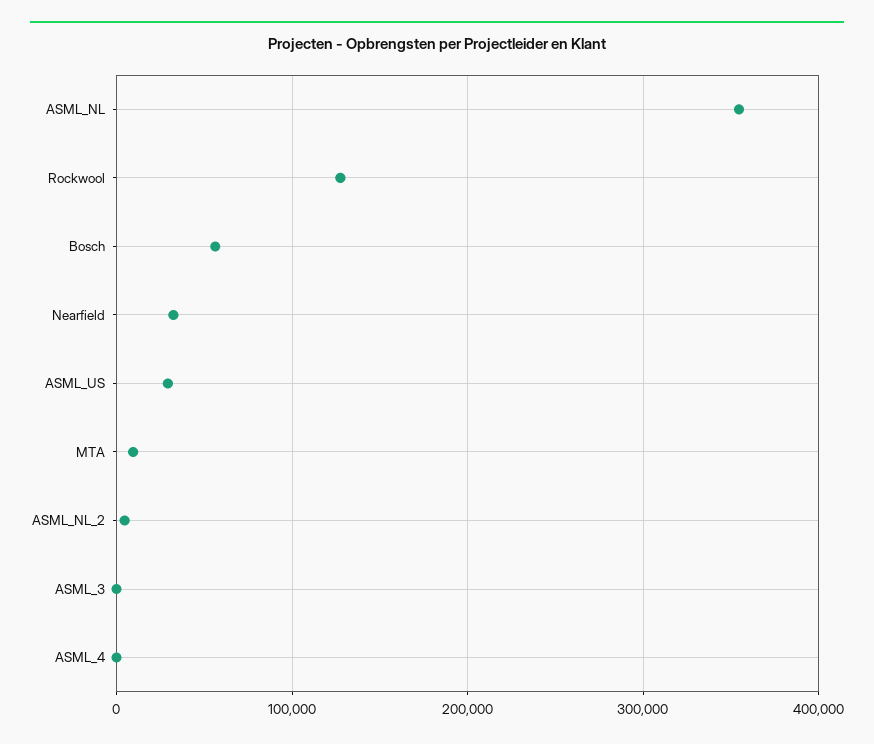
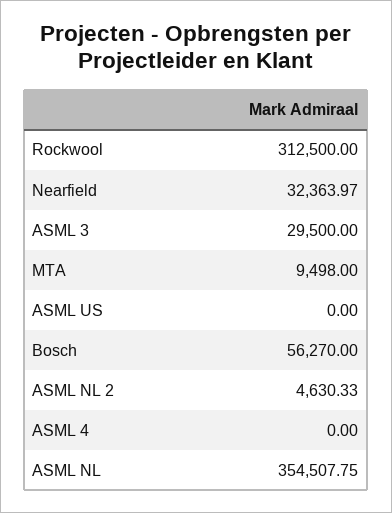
  {
    "ASML_NL": 354507.75,
-   "Rockwool": 130000,
+   "Rockwool": 312500,
    "Bosch": 56270,
    "Nearfield": 32363.97,
-   "ASML_US": 30000,
+   "ASML_US": 0,
    "MTA": 9498,
    "ASML_NL_2": 4630.33,
-   "ASML_3": 0,
+   "ASML_3": 29500,
    "ASML_4": 0
  }

